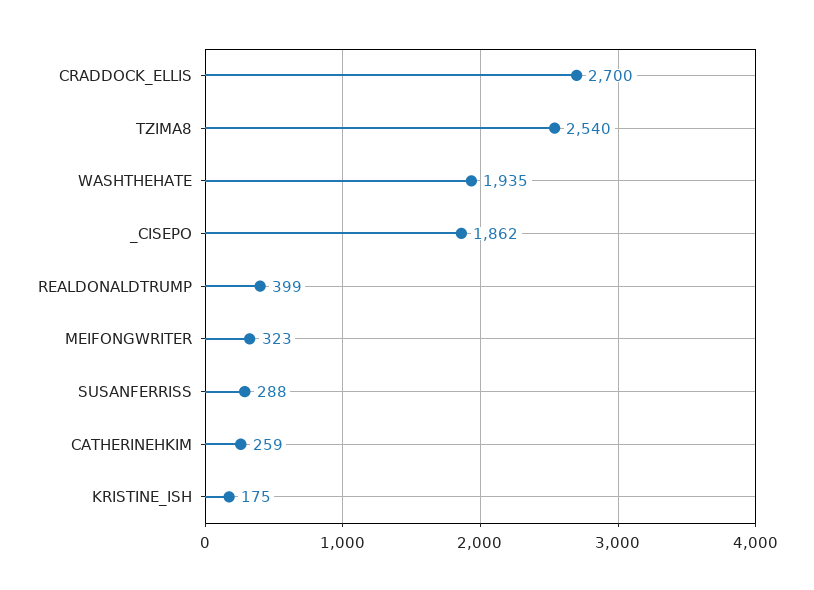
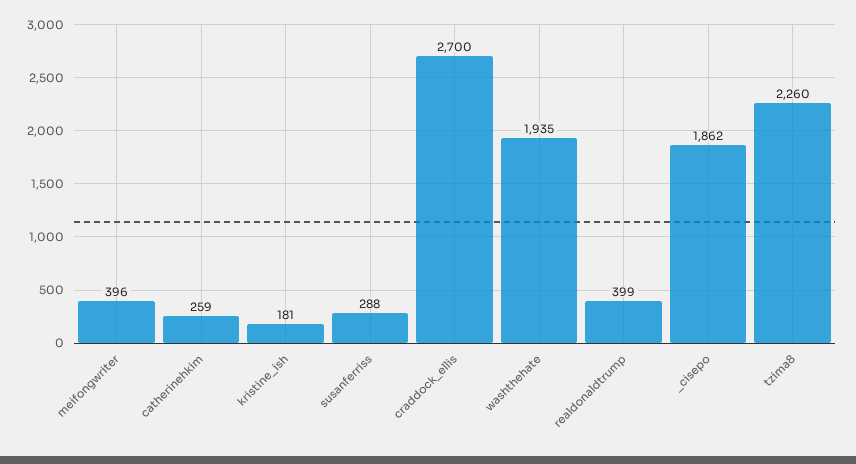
  {
    "CRADDOCK_ELLIS": 2700,
-   "TZIMA8": 2540,
+   "TZIMA8": 2260,
    "WASHTHEHATE": 1935,
    "_CISEPO": 1862,
    "REALDONALDTRUMP": 399,
-   "MEIFONGWRITER": 323,
+   "MEIFONGWRITER": 396,
    "SUSANFERRISS": 288,
    "CATHERINEHKIM": 259,
-   "KRISTINE_ISH": 175
+   "KRISTINE_ISH": 181
  }

